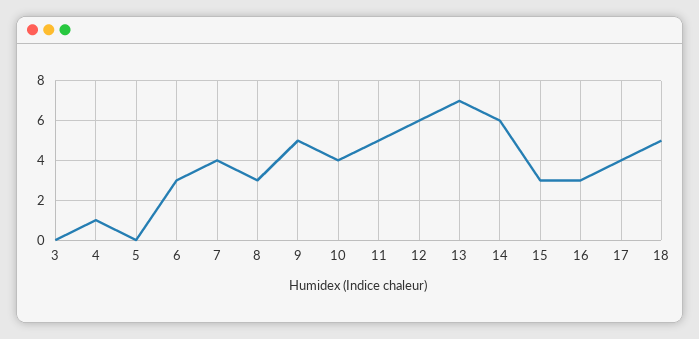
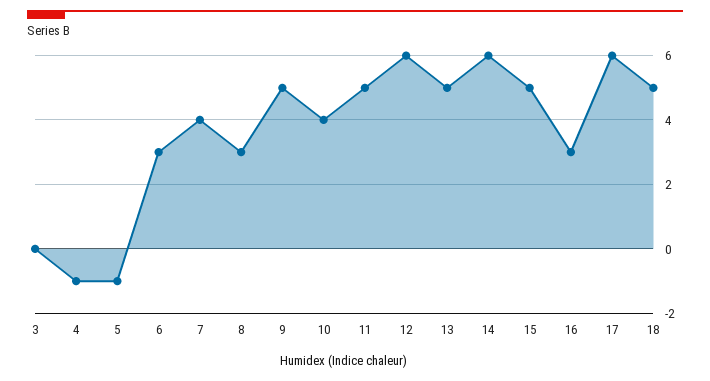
  {
    "3": 0,
-   "4": 1,
+   "4": -1,
-   "5": 0,
+   "5": -1,
    "6": 3,
    "7": 4,
    "8": 3,
    "9": 5,
    "10": 4,
    "11": 5,
    "12": 6,
-   "13": 7,
+   "13": 5,
    "14": 6,
-   "15": 3,
+   "15": 5,
    "16": 3,
-   "17": 4,
+   "17": 6,
    "18": 5
  }

